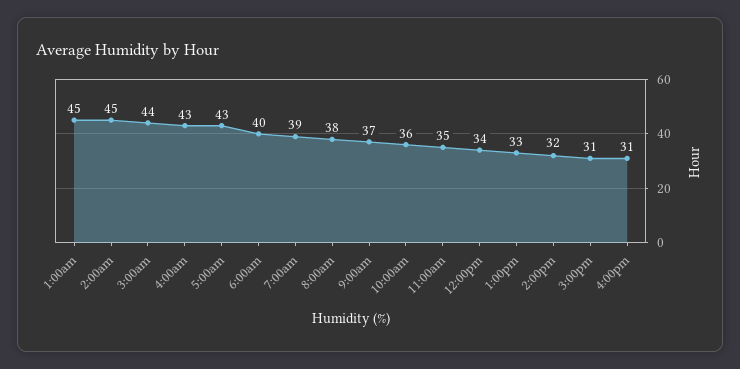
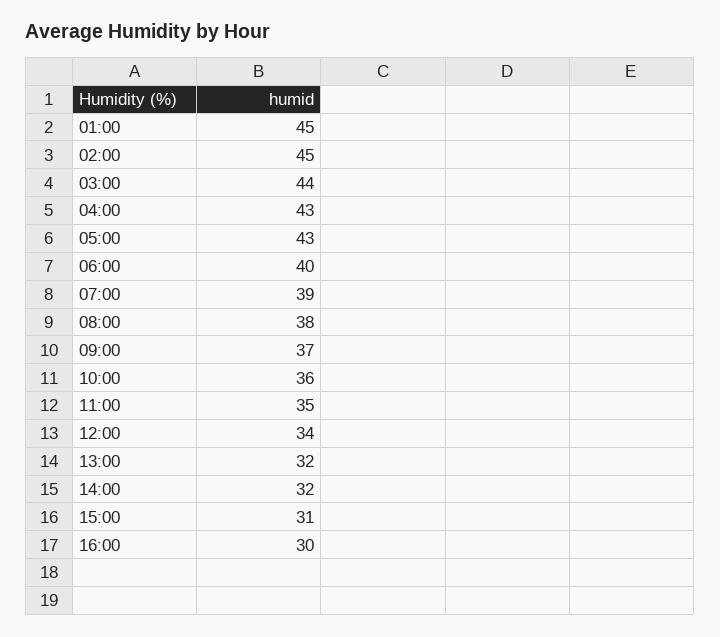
  {
    "1:00am": 45,
    "2:00am": 45,
    "3:00am": 44,
    "4:00am": 43,
    "5:00am": 43,
    "6:00am": 40,
    "7:00am": 39,
    "8:00am": 38,
    "9:00am": 37,
    "10:00am": 36,
    "11:00am": 35,
    "12:00pm": 34,
-   "1:00pm": 33,
+   "1:00pm": 32,
    "2:00pm": 32,
    "3:00pm": 31,
-   "4:00pm": 31
+   "4:00pm": 30
  }

